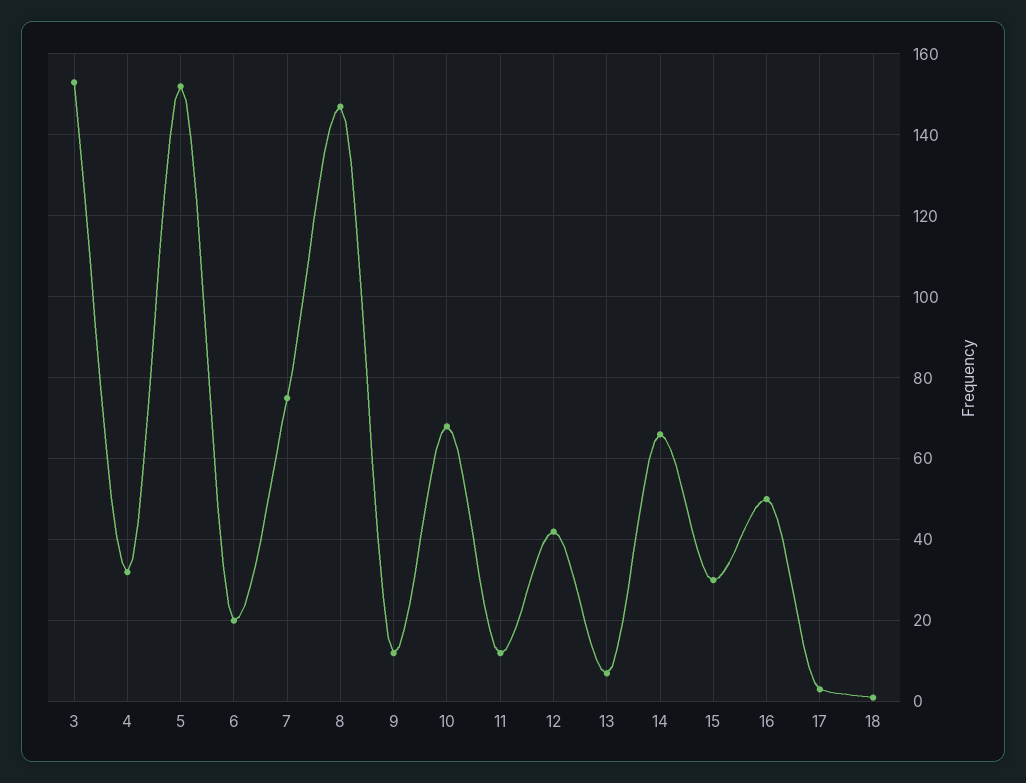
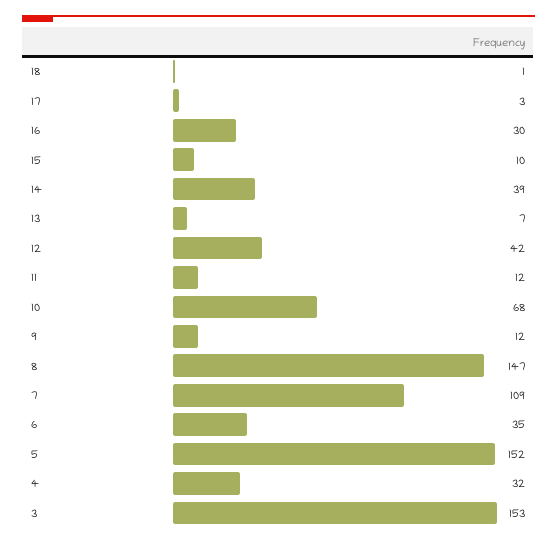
  {
    "3": 153,
    "4": 32,
    "5": 152,
-   "6": 20,
+   "6": 35,
-   "7": 75,
+   "7": 109,
    "8": 147,
    "9": 12,
    "10": 68,
    "11": 12,
    "12": 42,
    "13": 7,
-   "14": 65,
+   "14": 39,
-   "15": 30,
+   "15": 10,
-   "16": 50,
+   "16": 30,
    "17": 3,
    "18": 1
  }

